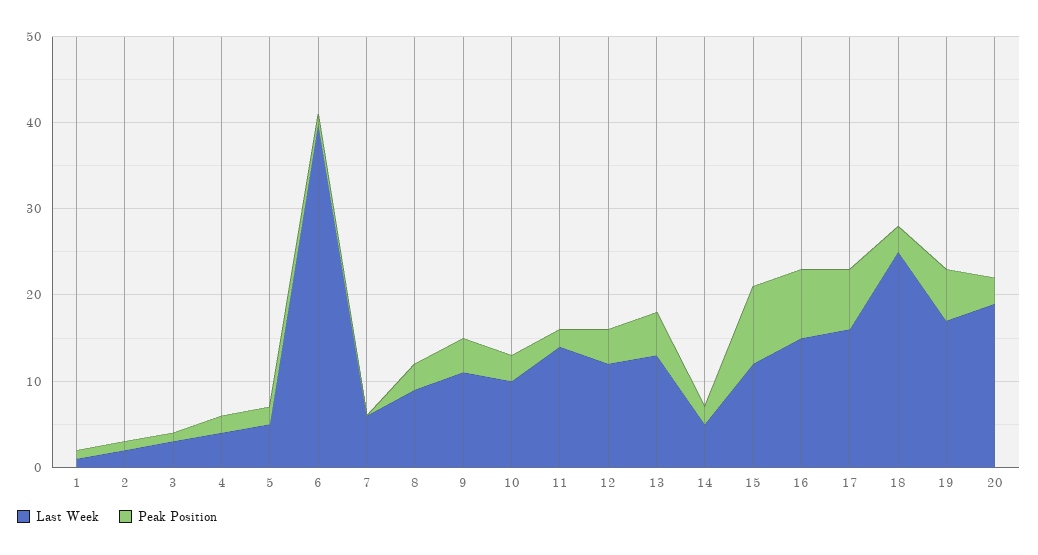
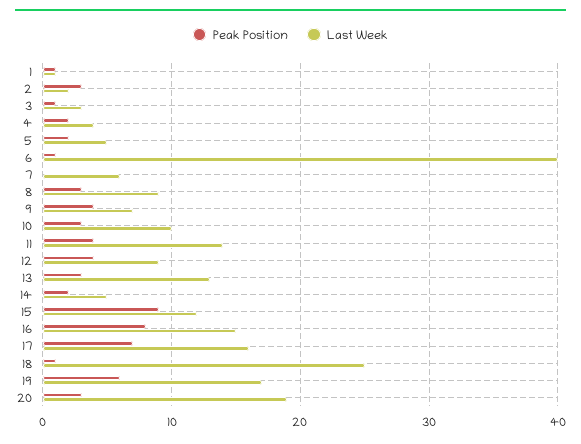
  {
    "Last Week": {
      "1": 1,
      "2": 2,
      "3": 3,
      "4": 4,
      "5": 5,
      "6": 40,
      "7": 6,
      "8": 9,
-     "9": 11,
+     "9": 7,
      "10": 10,
      "11": 14,
-     "12": 12,
+     "12": 9,
      "13": 13,
      "14": 5,
      "15": 12,
      "16": 15,
      "17": 16,
      "18": 25,
      "19": 17,
      "20": 19
    },
    "Peak Position": {
      "1": 1,
-     "2": 1,
+     "2": 3,
      "3": 1,
      "4": 2,
      "5": 2,
      "6": 1,
      "7": 0,
      "8": 3,
      "9": 4,
      "10": 3,
-     "11": 2,
+     "11": 4,
      "12": 4,
-     "13": 5,
+     "13": 3,
      "14": 2,
      "15": 9,
      "16": 8,
      "17": 7,
-     "18": 3,
+     "18": 1,
      "19": 6,
      "20": 3
    }
  }

